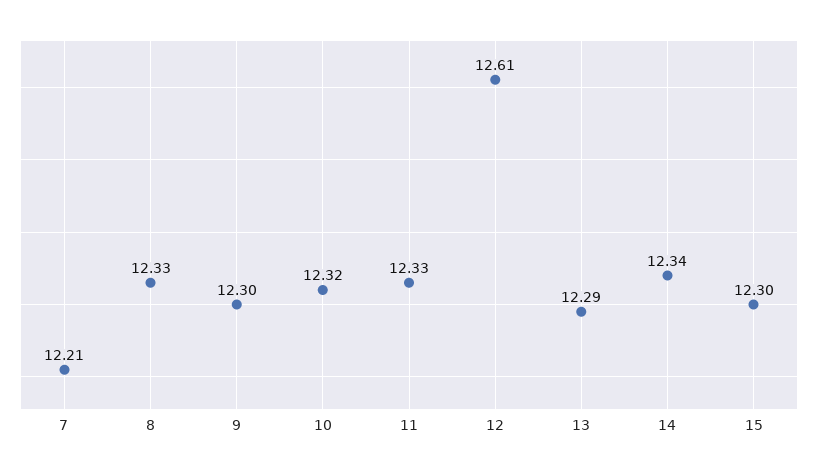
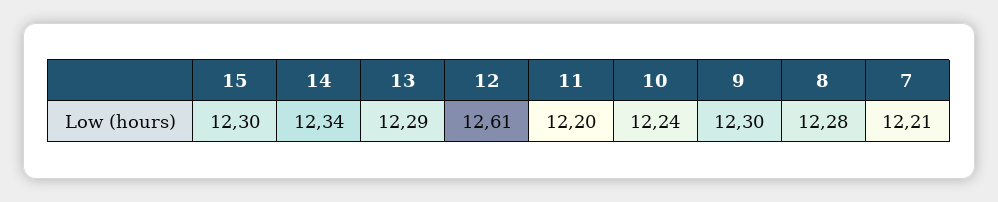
  {
    "7": 12.21,
-   "8": 12.33,
+   "8": 12.28,
    "9": 12.3,
-   "10": 12.32,
+   "10": 12.24,
-   "11": 12.33,
+   "11": 12.2,
    "12": 12.61,
    "13": 12.29,
    "14": 12.34,
    "15": 12.3
  }

